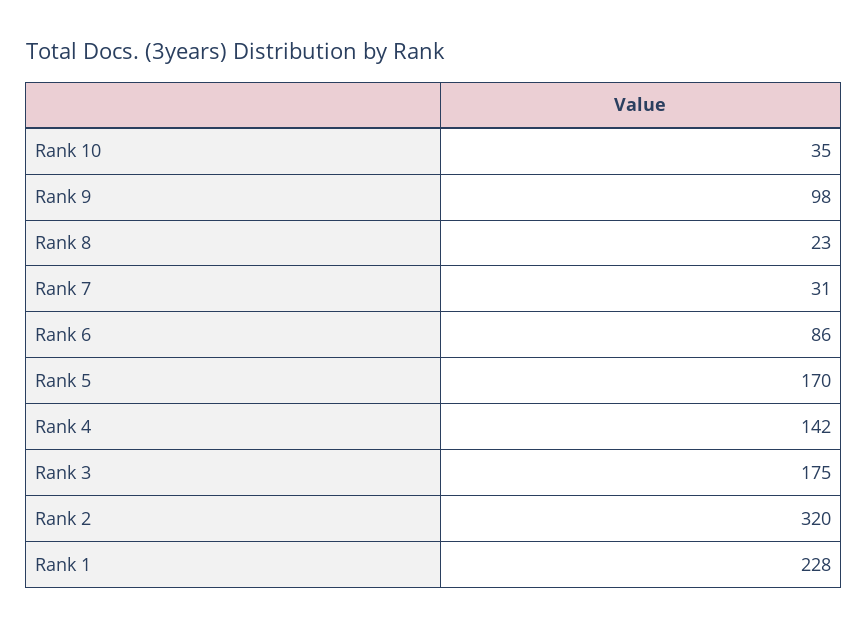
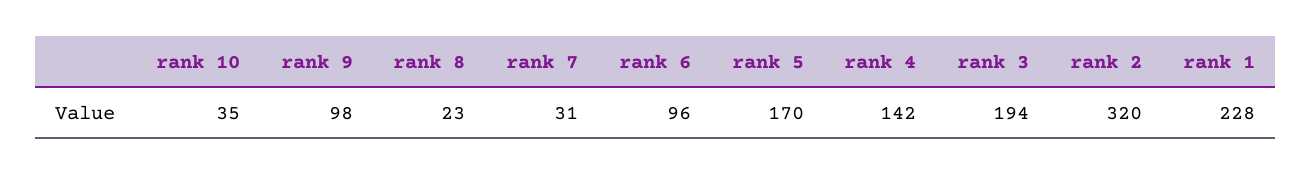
  {
    "Rank 10": 35,
    "Rank 9": 98,
    "Rank 8": 23,
    "Rank 7": 31,
-   "Rank 6": 86,
+   "Rank 6": 96,
    "Rank 5": 170,
    "Rank 4": 142,
-   "Rank 3": 175,
+   "Rank 3": 194,
    "Rank 2": 320,
    "Rank 1": 228
  }

